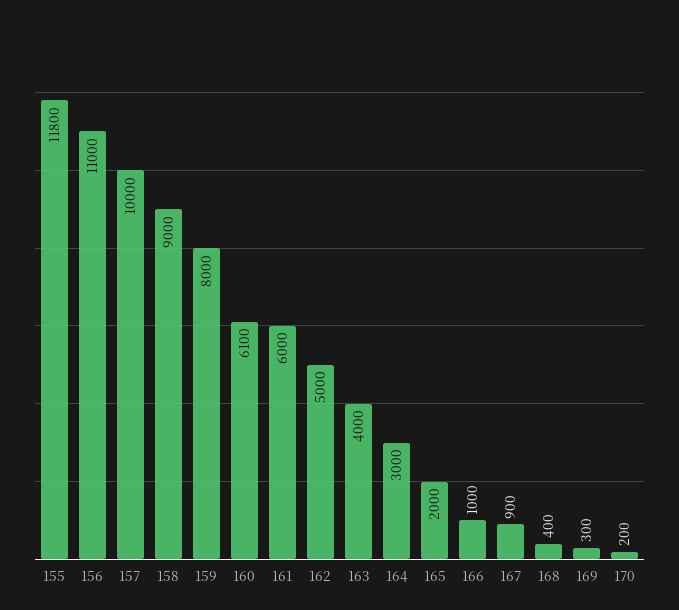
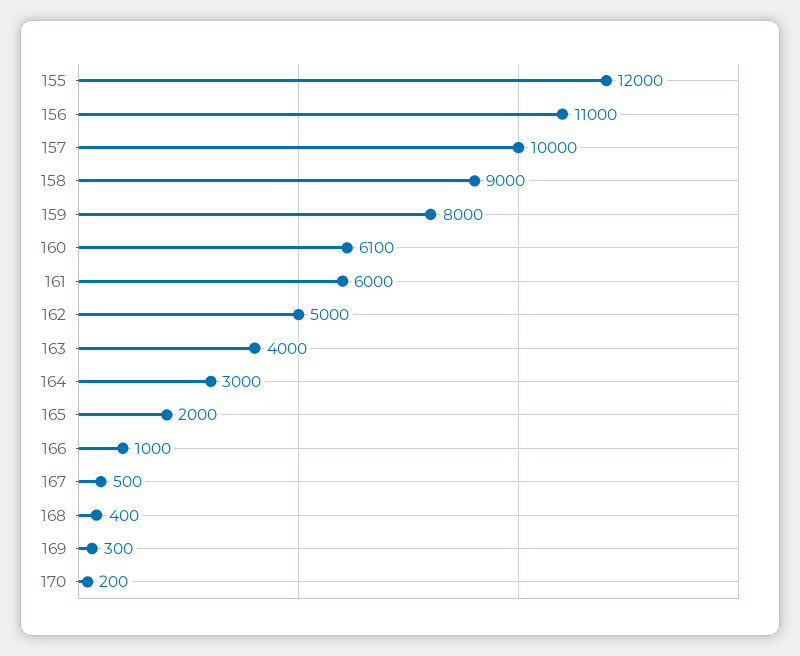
  {
-   "155": 11800,
+   "155": 12000,
    "156": 11000,
    "157": 10000,
    "158": 9000,
    "159": 8000,
    "160": 6100,
    "161": 6000,
    "162": 5000,
    "163": 4000,
    "164": 3000,
    "165": 2000,
    "166": 1000,
-   "167": 900,
+   "167": 500,
    "168": 400,
    "169": 300,
    "170": 200
  }

